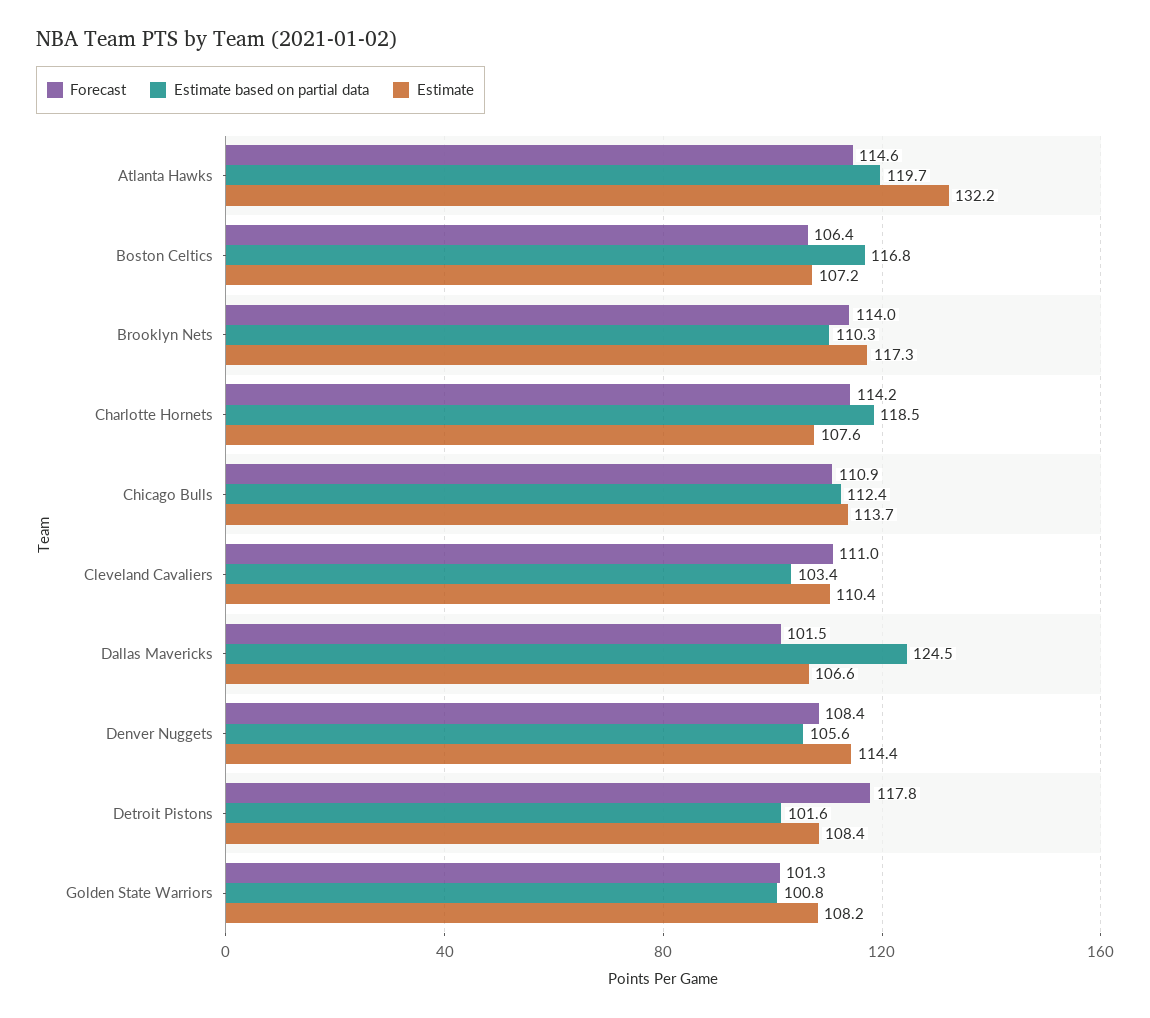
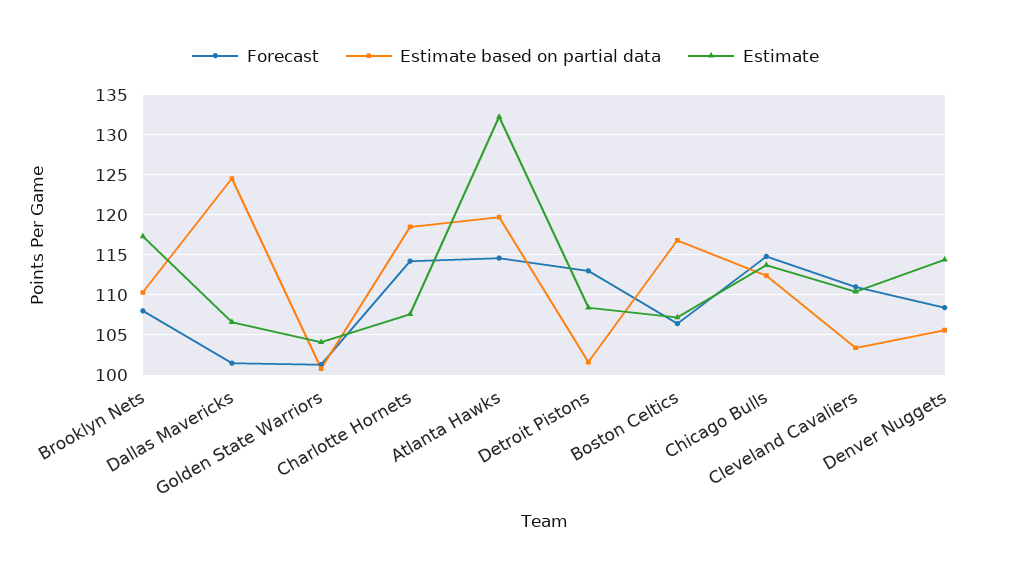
  {
    "Forecast": {
      "Atlanta Hawks": 114.6,
      "Boston Celtics": 106.4,
-     "Brooklyn Nets": 114,
+     "Brooklyn Nets": 108,
      "Charlotte Hornets": 114.2,
-     "Chicago Bulls": 110.9,
+     "Chicago Bulls": 115,
      "Cleveland Cavaliers": 111,
      "Dallas Mavericks": 101.5,
      "Denver Nuggets": 108.4,
-     "Detroit Pistons": 117.8,
+     "Detroit Pistons": 113,
      "Golden State Warriors": 101.3
    },
    "Estimate based on partial data": {
      "Atlanta Hawks": 119.7,
      "Boston Celtics": 116.8,
      "Brooklyn Nets": 110.3,
      "Charlotte Hornets": 118.5,
      "Chicago Bulls": 112.4,
      "Cleveland Cavaliers": 103.4,
      "Dallas Mavericks": 124.5,
      "Denver Nuggets": 105.6,
      "Detroit Pistons": 101.6,
      "Golden State Warriors": 100.8
    },
    "Estimate": {
      "Atlanta Hawks": 132.2,
      "Boston Celtics": 107.2,
      "Brooklyn Nets": 117.3,
      "Charlotte Hornets": 107.6,
      "Chicago Bulls": 113.7,
      "Cleveland Cavaliers": 110.4,
      "Dallas Mavericks": 106.6,
      "Denver Nuggets": 114.4,
      "Detroit Pistons": 108.4,
-     "Golden State Warriors": 108.2
+     "Golden State Warriors": 104
    }
  }

